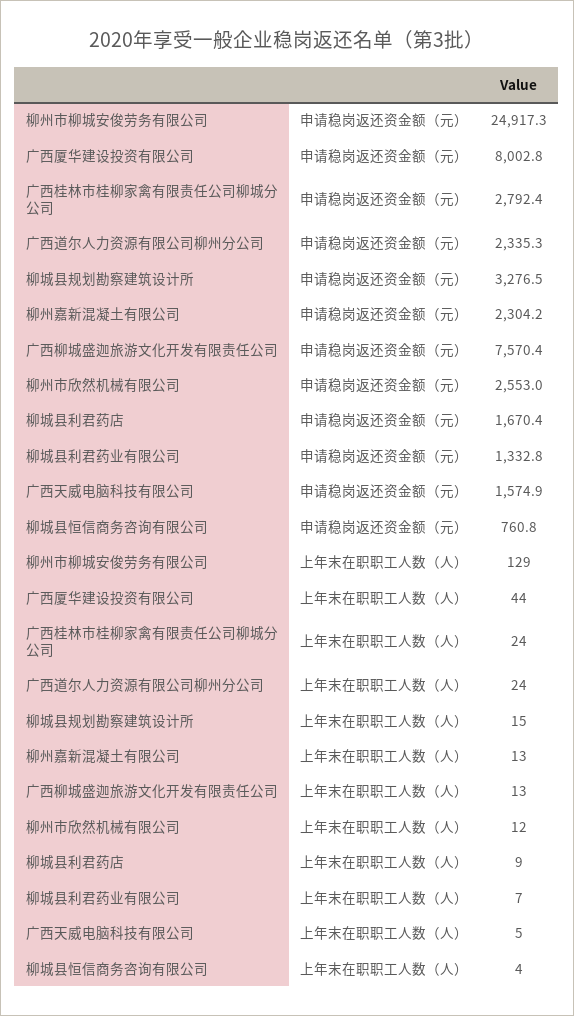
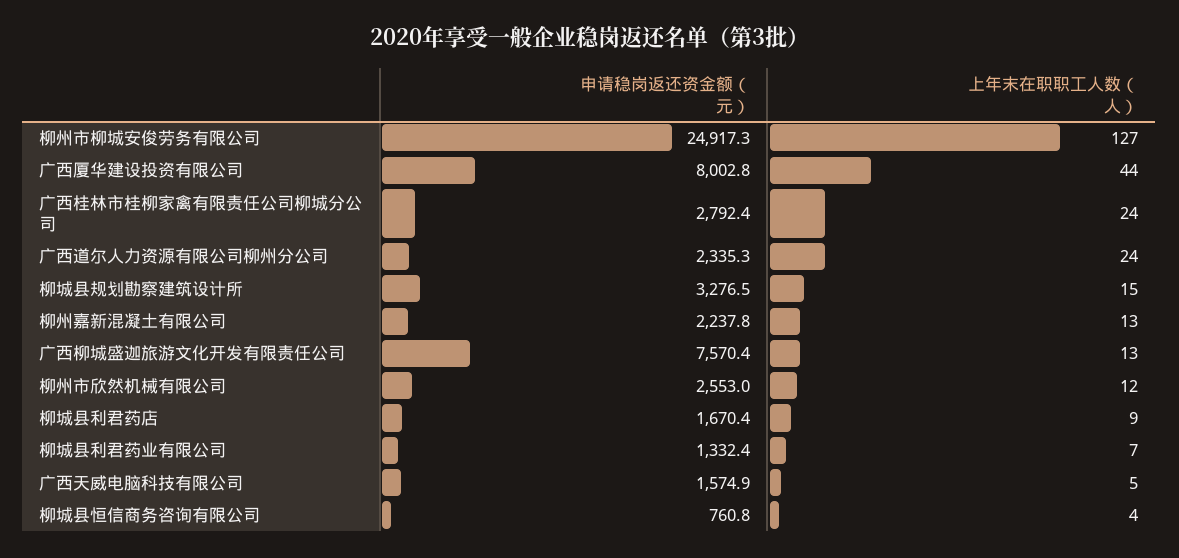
  {
    "柳州市柳城安俊劳务有限公司": {
      "申请稳岗返还资金额（元）": 24917.3,
-     "上年末在职职工人数（人）": 129
+     "上年末在职职工人数（人）": 127
    },
    "广西厦华建设投资有限公司": {
      "申请稳岗返还资金额（元）": 8002.8,
      "上年末在职职工人数（人）": 44
    },
    "广西桂林市桂柳家禽有限责任公司柳城分公司": {
      "申请稳岗返还资金额（元）": 2792.4,
      "上年末在职职工人数（人）": 24
    },
    "广西道尔人力资源有限公司柳州分公司": {
      "申请稳岗返还资金额（元）": 2335.3,
      "上年末在职职工人数（人）": 24
    },
    "柳城县规划勘察建筑设计所": {
      "申请稳岗返还资金额（元）": 3276.5,
      "上年末在职职工人数（人）": 15
    },
    "柳州嘉新混凝土有限公司": {
-     "申请稳岗返还资金额（元）": 2304.2,
+     "申请稳岗返还资金额（元）": 2237.8,
      "上年末在职职工人数（人）": 13
    },
    "广西柳城盛迦旅游文化开发有限责任公司": {
      "申请稳岗返还资金额（元）": 7570.4,
      "上年末在职职工人数（人）": 13
    },
    "柳州市欣然机械有限公司": {
      "申请稳岗返还资金额（元）": 2553,
      "上年末在职职工人数（人）": 12
    },
    "柳城县利君药店": {
      "申请稳岗返还资金额（元）": 1670.4,
      "上年末在职职工人数（人）": 9
    },
    "柳城县利君药业有限公司": {
-     "申请稳岗返还资金额（元）": 1332.8,
+     "申请稳岗返还资金额（元）": 1332.4,
      "上年末在职职工人数（人）": 7
    },
    "广西天威电脑科技有限公司": {
      "申请稳岗返还资金额（元）": 1574.9,
      "上年末在职职工人数（人）": 5
    },
    "柳城县恒信商务咨询有限公司": {
      "申请稳岗返还资金额（元）": 760.8,
      "上年末在职职工人数（人）": 4
    }
  }

